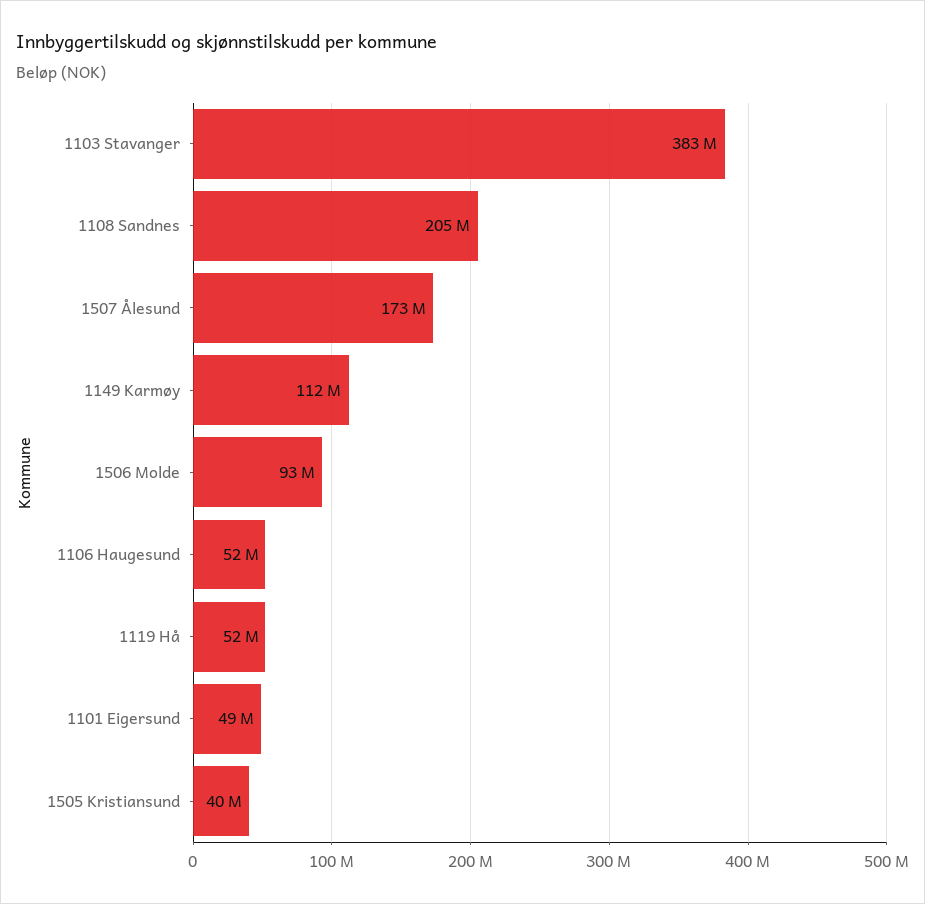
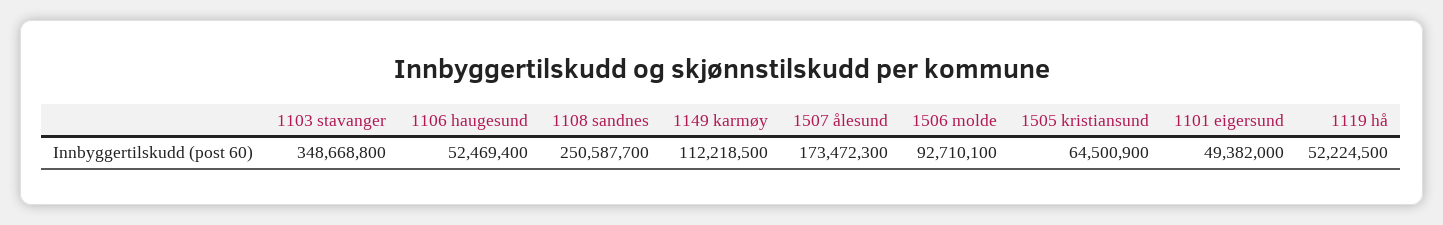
  {
-   "1103 Stavanger": 383000000,
+   "1103 Stavanger": 348668800,
-   "1108 Sandnes": 205000000,
+   "1108 Sandnes": 250587700,
    "1507 Ålesund": 173472300,
    "1149 Karmøy": 112218500,
    "1506 Molde": 92710100,
    "1106 Haugesund": 52469400,
    "1119 Hå": 52224500,
    "1101 Eigersund": 49382000,
-   "1505 Kristiansund": 40000000
+   "1505 Kristiansund": 64500900
  }

